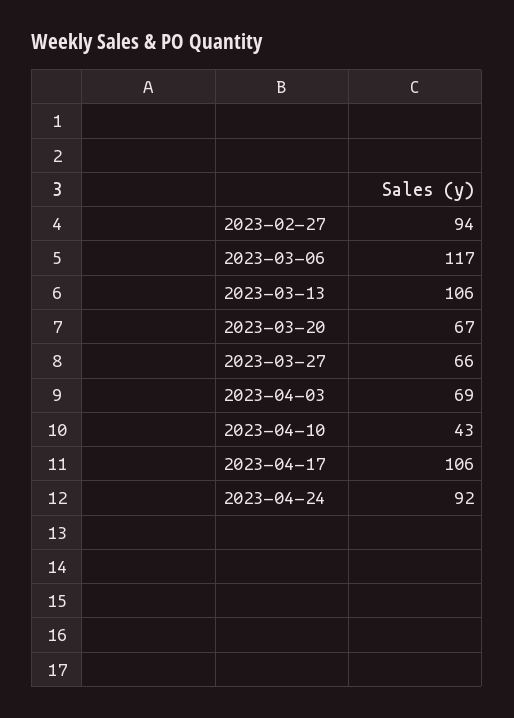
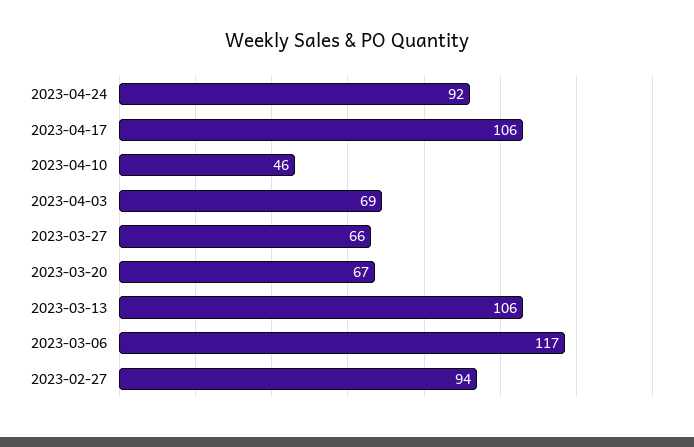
  {
    "2023-02-27": 94,
    "2023-03-06": 117,
    "2023-03-13": 106,
    "2023-03-20": 67,
    "2023-03-27": 66,
    "2023-04-03": 69,
-   "2023-04-10": 43,
+   "2023-04-10": 46,
    "2023-04-17": 106,
    "2023-04-24": 92
  }

